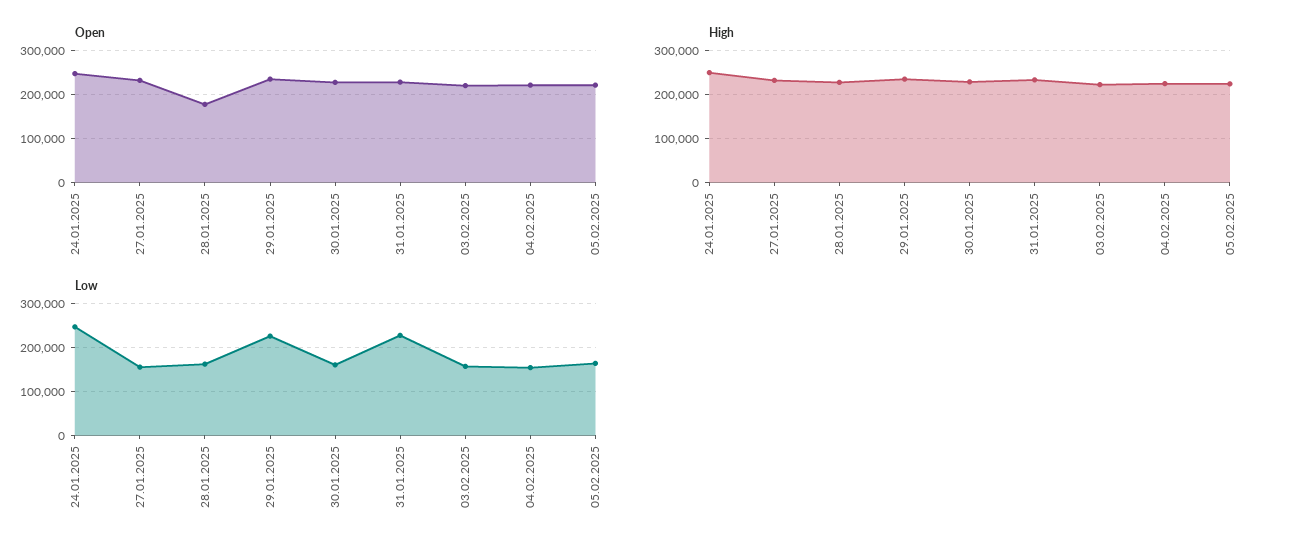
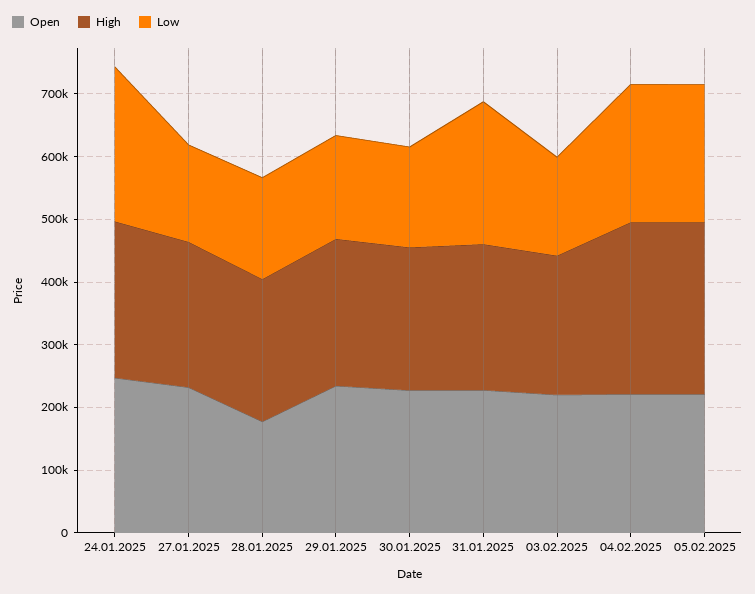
  {
    "Open": {
      "24.01.2025": 240000,
      "27.01.2025": 240000,
      "28.01.2025": 180000,
      "29.01.2025": 240000,
      "30.01.2025": 220000,
      "31.01.2025": 220000,
      "03.02.2025": 220000,
      "04.02.2025": 220000,
      "05.02.2025": 220000
    },
    "High": {
      "24.01.2025": 240000,
      "27.01.2025": 240000,
      "28.01.2025": 220000,
      "29.01.2025": 240000,
      "30.01.2025": 220000,
      "31.01.2025": 240000,
      "03.02.2025": 220000,
-     "04.02.2025": 220000,
+     "04.02.2025": 280000,
-     "05.02.2025": 220000
+     "05.02.2025": 280000
    },
    "Low": {
      "24.01.2025": 240000,
      "27.01.2025": 160000,
      "28.01.2025": 160000,
-     "29.01.2025": 220000,
+     "29.01.2025": 160000,
      "30.01.2025": 160000,
      "31.01.2025": 220000,
      "03.02.2025": 160000,
-     "04.02.2025": 160000,
+     "04.02.2025": 220000,
-     "05.02.2025": 160000
+     "05.02.2025": 220000
    }
  }

